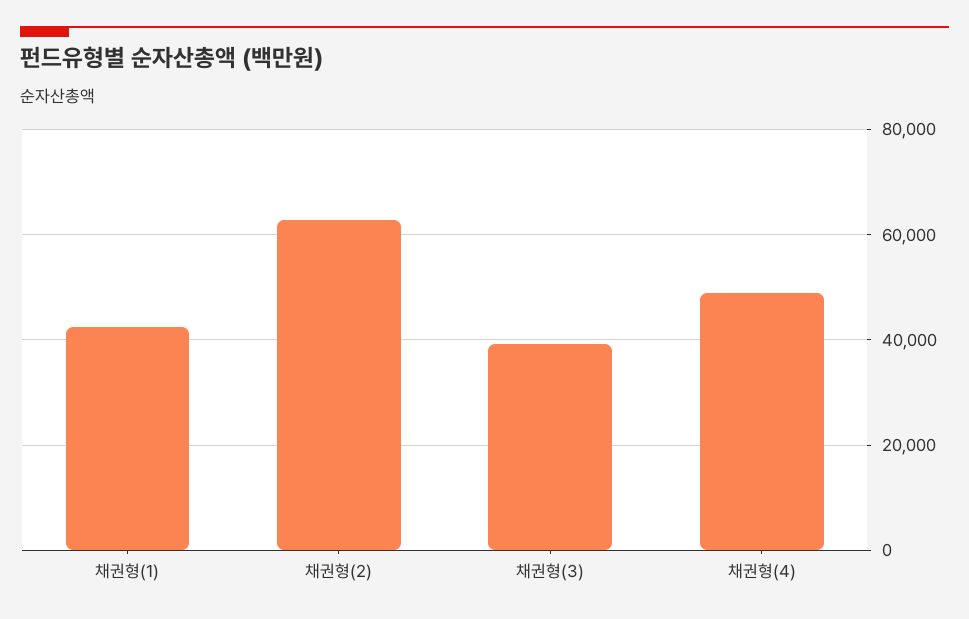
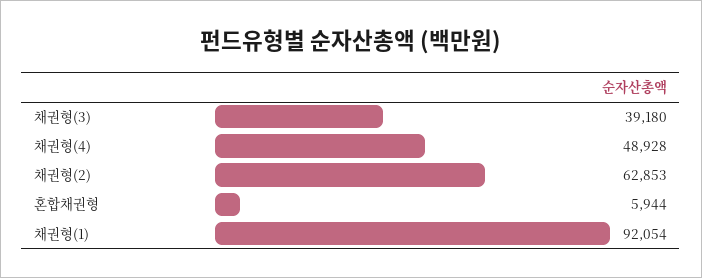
  {
-   "채권형(1)": 42000,
+   "채권형(1)": 92054,
    "채권형(2)": 62853,
    "채권형(3)": 39180,
-   "채권형(4)": 48928
+   "채권형(4)": 48928,
+   "혼합채권형": 5944
  }

